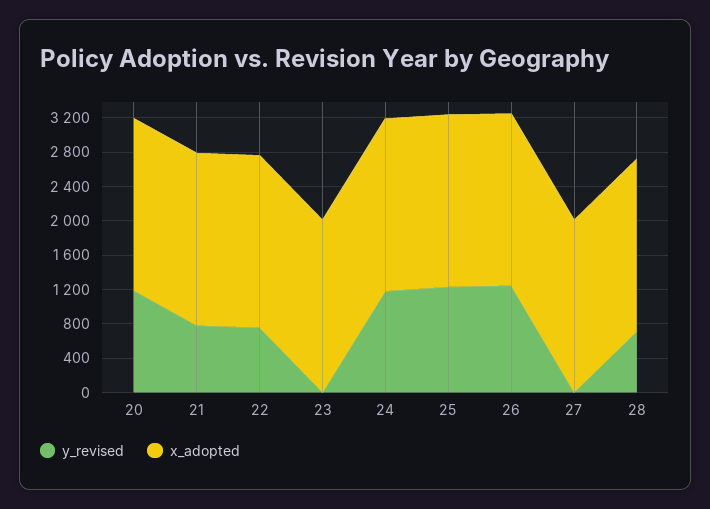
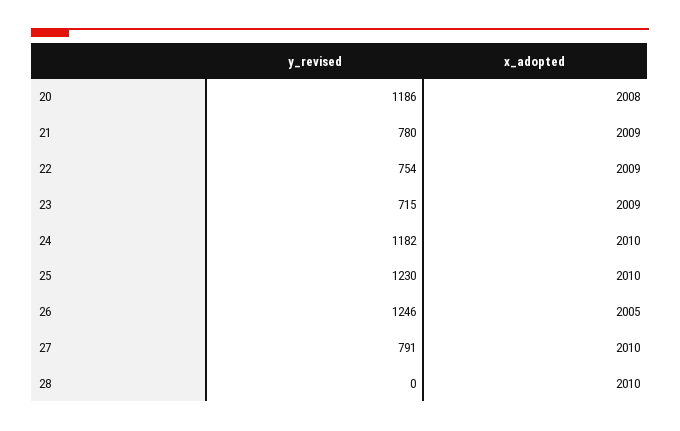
  {
    "y_revised": {
      "20": 1186,
      "21": 780,
      "22": 754,
-     "23": 0,
+     "23": 715,
      "24": 1182,
      "25": 1230,
      "26": 1246,
-     "27": 0,
+     "27": 791,
-     "28": 700
+     "28": 0
    },
    "x_adopted": {
      "20": 2008,
      "21": 2009,
      "22": 2009,
      "23": 2009,
      "24": 2010,
      "25": 2010,
      "26": 2005,
      "27": 2010,
      "28": 2010
    }
  }

